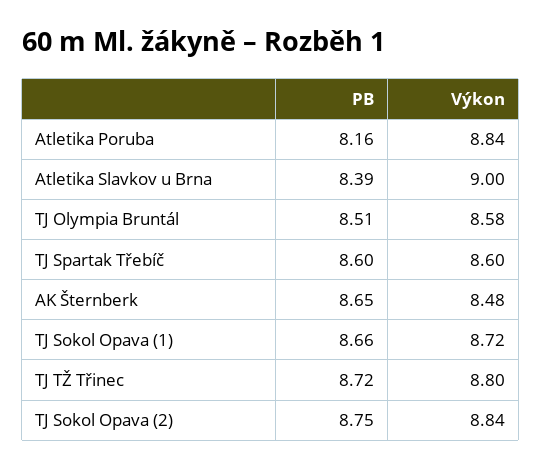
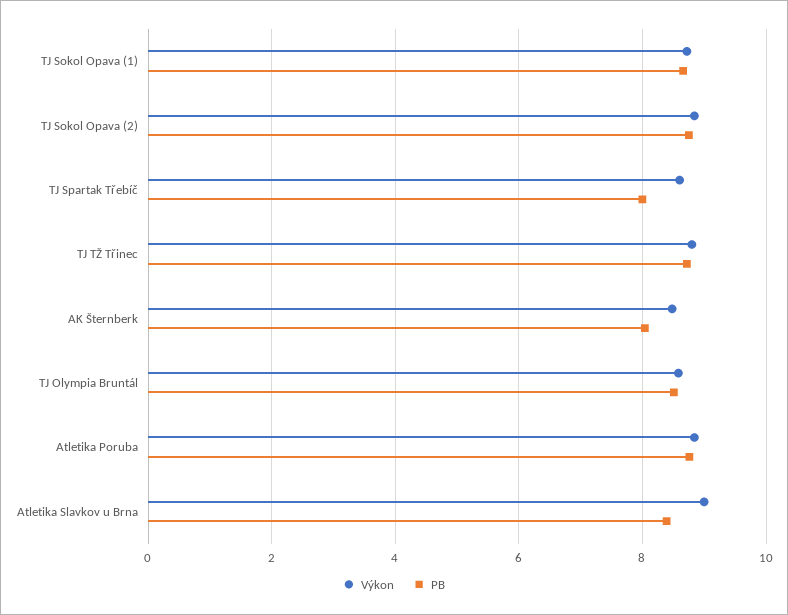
  {
    "PB": {
-     "Atletika Poruba": 8.16,
+     "Atletika Poruba": 8.8,
      "Atletika Slavkov u Brna": 8.39,
      "TJ Olympia Bruntál": 8.51,
-     "TJ Spartak Třebíč": 8.6,
+     "TJ Spartak Třebíč": 8,
-     "AK Šternberk": 8.65,
+     "AK Šternberk": 8,
      "TJ Sokol Opava (1)": 8.66,
      "TJ TŽ Třinec": 8.72,
      "TJ Sokol Opava (2)": 8.75
    },
    "Výkon": {
      "Atletika Poruba": 8.84,
      "Atletika Slavkov u Brna": 9,
      "TJ Olympia Bruntál": 8.58,
      "TJ Spartak Třebíč": 8.6,
      "AK Šternberk": 8.48,
      "TJ Sokol Opava (1)": 8.72,
      "TJ TŽ Třinec": 8.8,
      "TJ Sokol Opava (2)": 8.84
    }
  }

